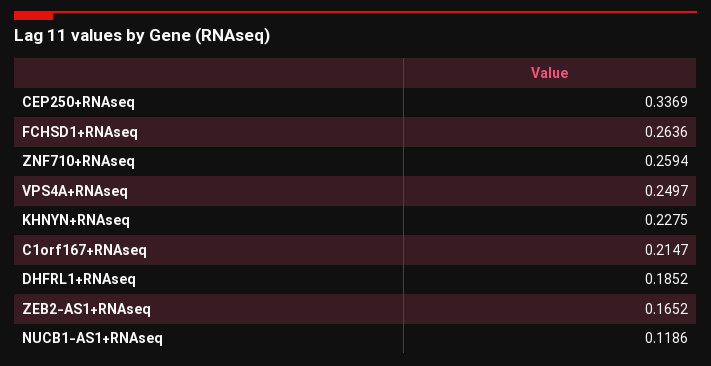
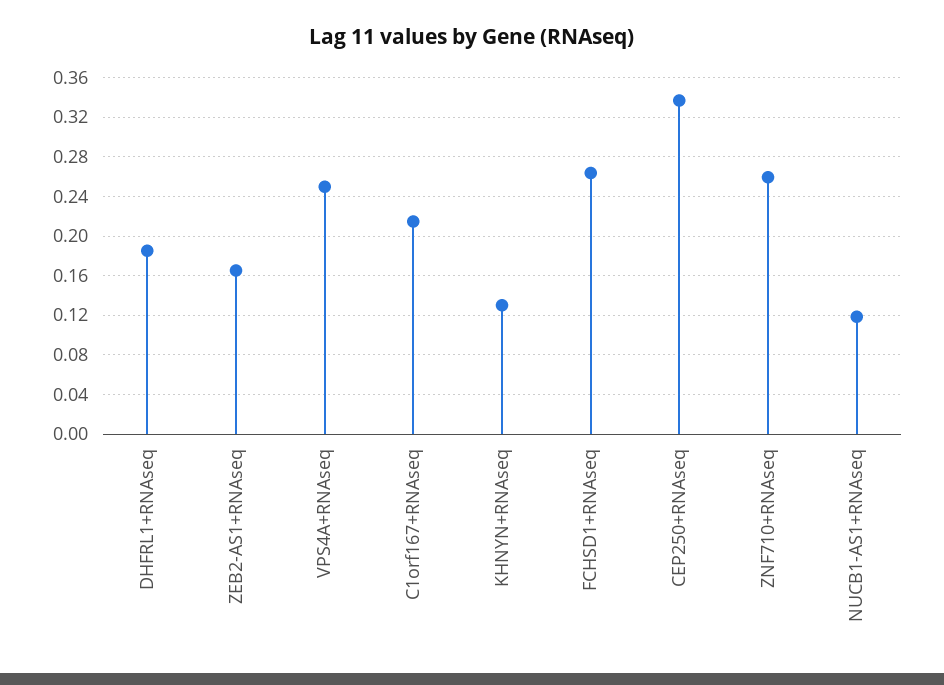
  {
    "CEP250+RNAseq": 0.3369,
    "FCHSD1+RNAseq": 0.2636,
    "ZNF710+RNAseq": 0.2594,
    "VPS4A+RNAseq": 0.2497,
-   "KHNYN+RNAseq": 0.2275,
+   "KHNYN+RNAseq": 0.13,
    "C1orf167+RNAseq": 0.2147,
    "DHFRL1+RNAseq": 0.1852,
    "ZEB2-AS1+RNAseq": 0.1652,
    "NUCB1-AS1+RNAseq": 0.1186
  }

